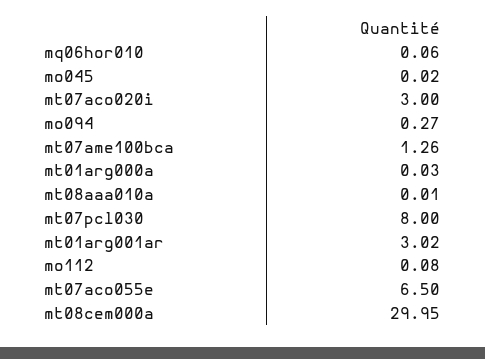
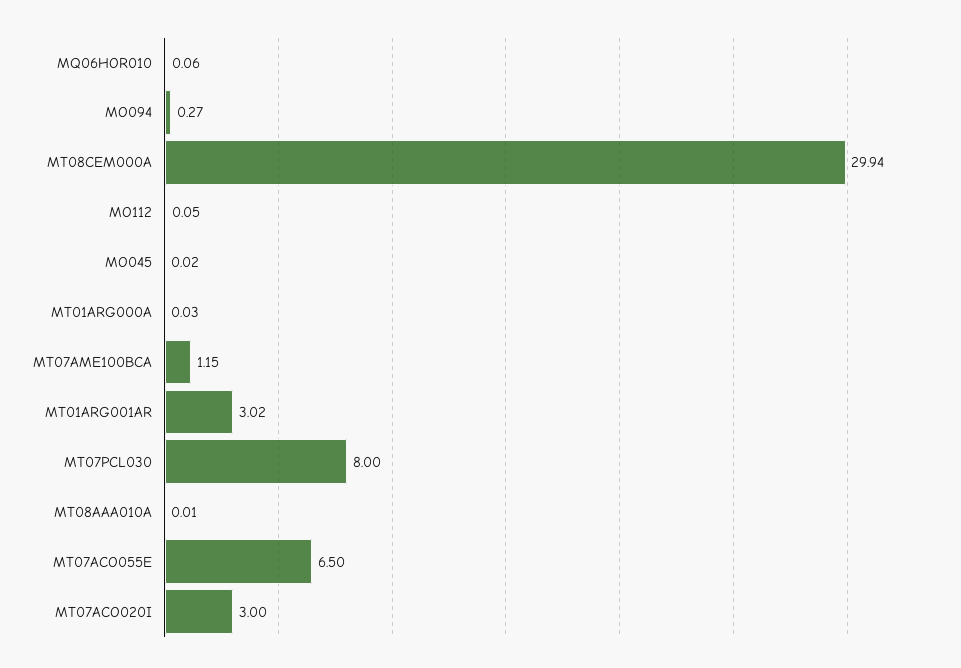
  {
    "mq06hor010": 0.06,
    "mo045": 0.02,
    "mt07aco020i": 3,
    "mo094": 0.27,
-   "mt07ame100bca": 1.26,
+   "mt07ame100bca": 1.15,
    "mt01arg000a": 0.03,
    "mt08aaa010a": 0.01,
    "mt07pcl030": 8,
    "mt01arg001ar": 3.02,
-   "mo112": 0.08,
+   "mo112": 0.05,
    "mt07aco055e": 6.5,
-   "mt08cem000a": 29.95
+   "mt08cem000a": 29.94
  }

